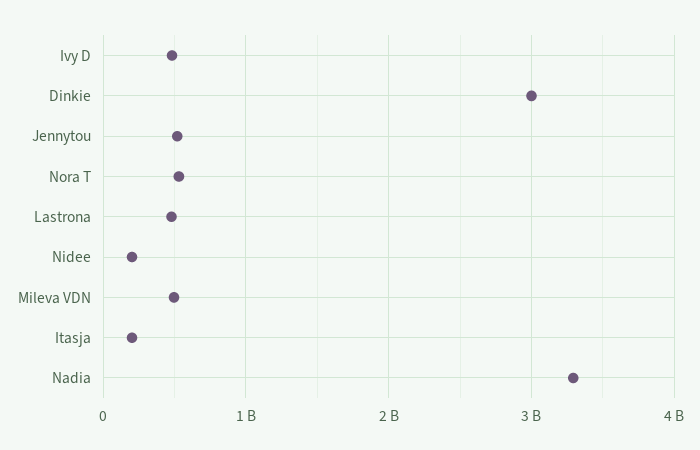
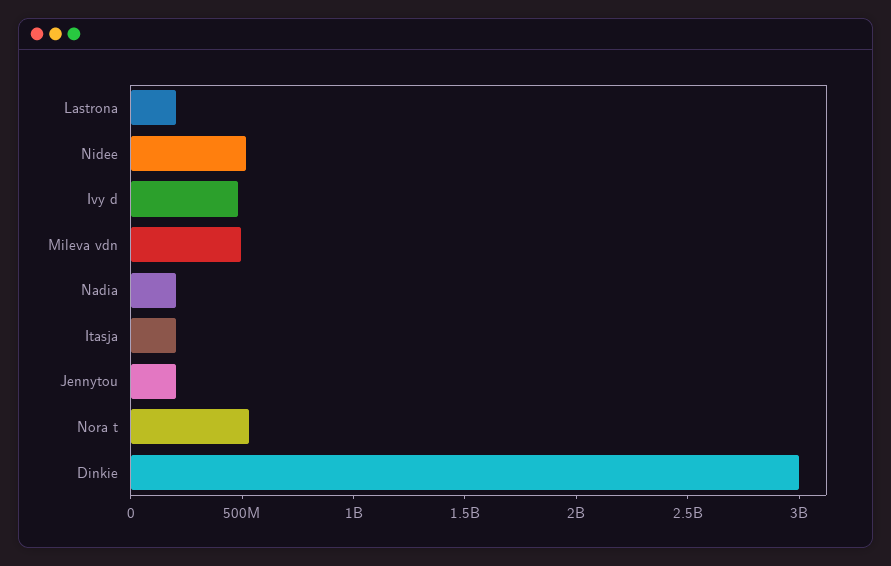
  {
    "Ivy D": 500000000,
    "Dinkie": 3000000000,
-   "Jennytou": 500000000,
+   "Jennytou": 200000000,
    "Nora T": 500000000,
-   "Lastrona": 500000000,
+   "Lastrona": 200000000,
-   "Nidee": 200000000,
+   "Nidee": 500000000,
    "Mileva VDN": 500000000,
    "Itasja": 200000000,
-   "Nadia": 3300000000
+   "Nadia": 200000000
  }

